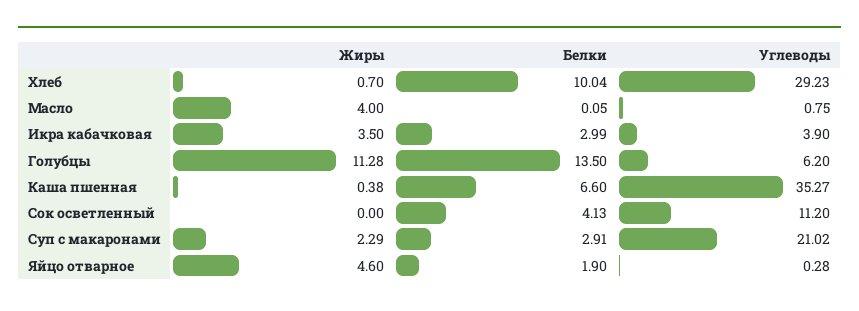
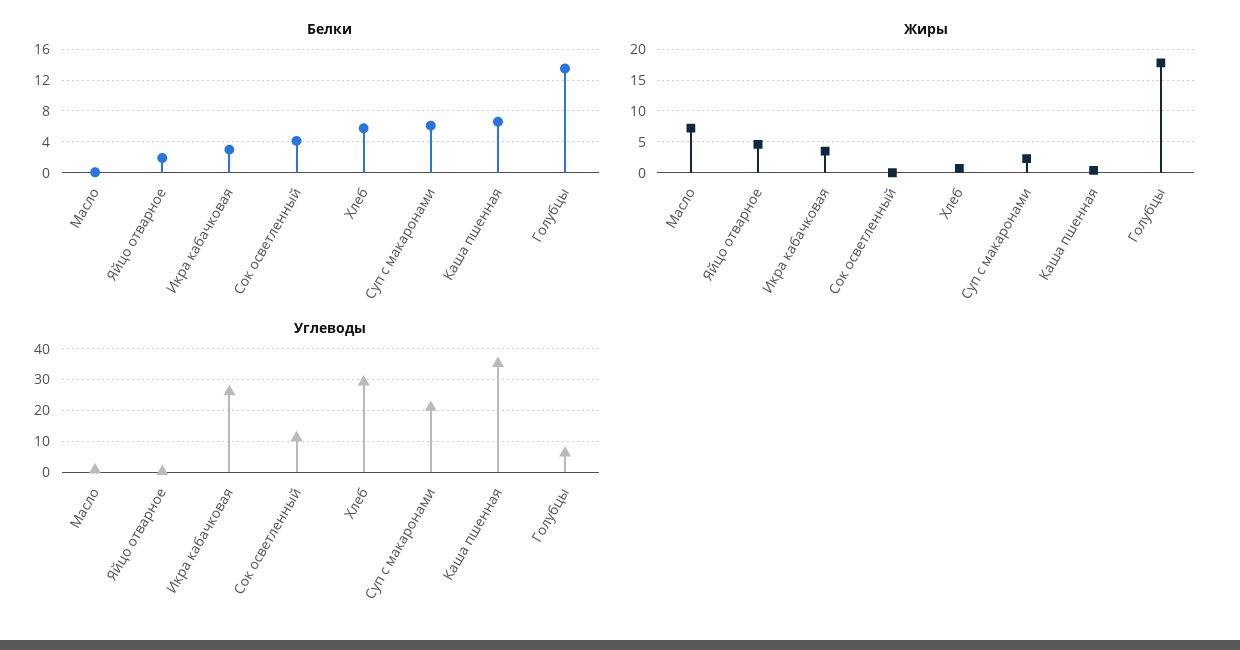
  {
    "Жиры": {
      "Хлеб": 0.7,
-     "Масло": 4,
+     "Масло": 7,
      "Икра кабачковая": 3.5,
-     "Голубцы": 11.28,
+     "Голубцы": 18,
      "Каша пшенная": 0.38,
      "Сок осветленный": 0,
      "Суп с макаронами": 2.29,
      "Яйцо отварное": 4.6
    },
    "Белки": {
-     "Хлеб": 10.04,
+     "Хлеб": 6,
      "Масло": 0.05,
      "Икра кабачковая": 2.99,
      "Голубцы": 13.5,
      "Каша пшенная": 6.6,
      "Сок осветленный": 4.13,
-     "Суп с макаронами": 2.91,
+     "Суп с макаронами": 6,
      "Яйцо отварное": 1.9
    },
    "Углеводы": {
      "Хлеб": 29.23,
      "Масло": 0.75,
-     "Икра кабачковая": 3.9,
+     "Икра кабачковая": 26,
      "Голубцы": 6.2,
      "Каша пшенная": 35.27,
      "Сок осветленный": 11.2,
      "Суп с макаронами": 21.02,
      "Яйцо отварное": 0.28
    }
  }

